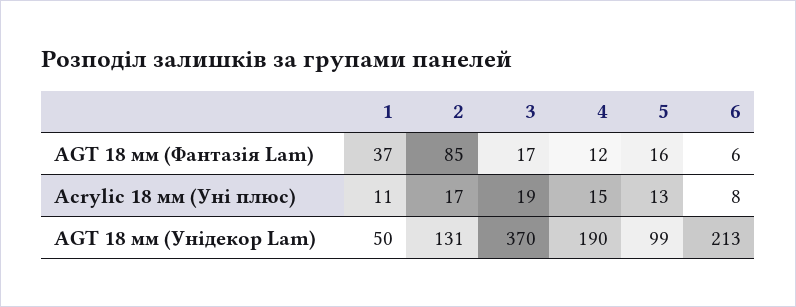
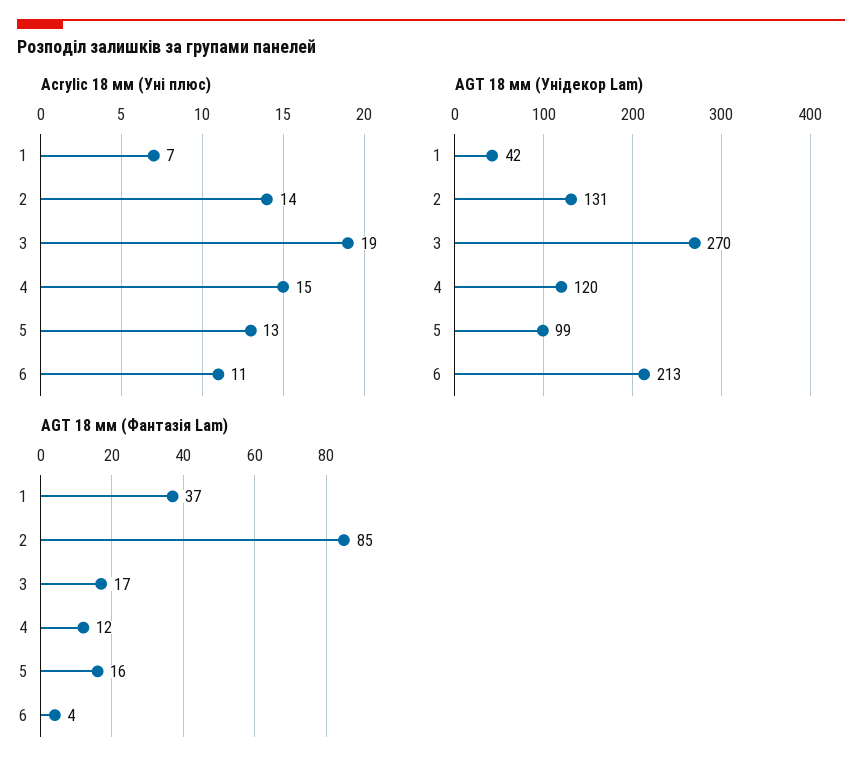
  {
    "AGT 18 мм (Фантазія Lam)": {
      "1": 37,
      "2": 85,
      "3": 17,
      "4": 12,
      "5": 16,
-     "6": 6
+     "6": 4
    },
    "Acrylic 18 мм (Уні плюс)": {
-     "1": 11,
+     "1": 7,
-     "2": 17,
+     "2": 14,
      "3": 19,
      "4": 15,
      "5": 13,
-     "6": 8
+     "6": 11
    },
    "AGT 18 мм (Унідекор Lam)": {
-     "1": 50,
+     "1": 42,
      "2": 131,
-     "3": 370,
+     "3": 270,
-     "4": 190,
+     "4": 120,
      "5": 99,
      "6": 213
    }
  }

